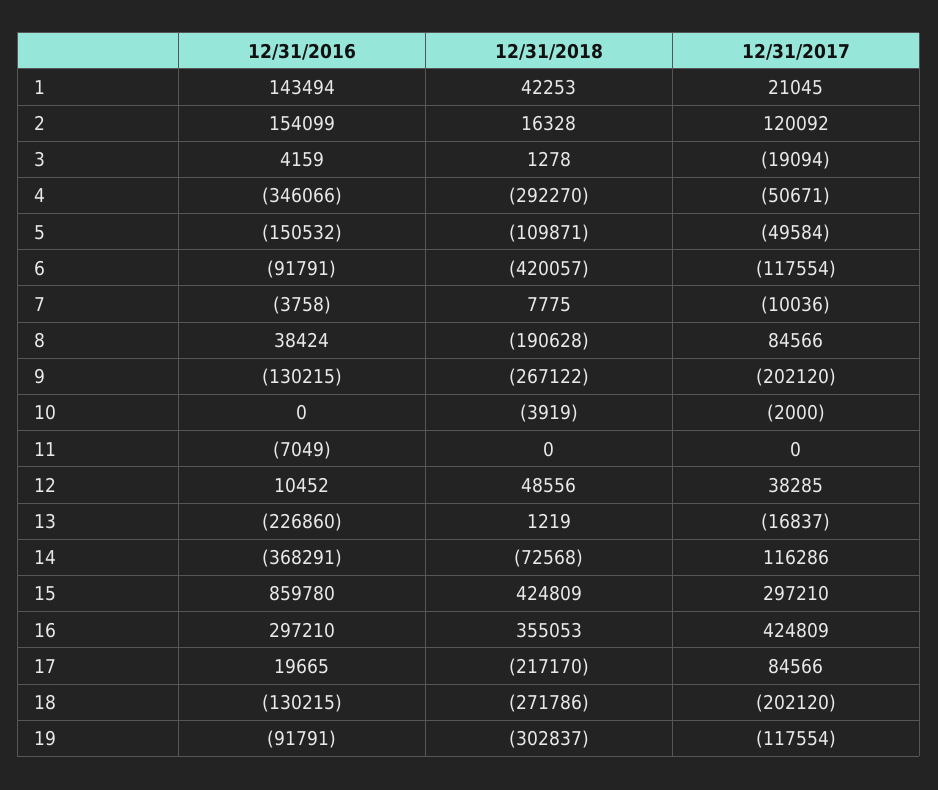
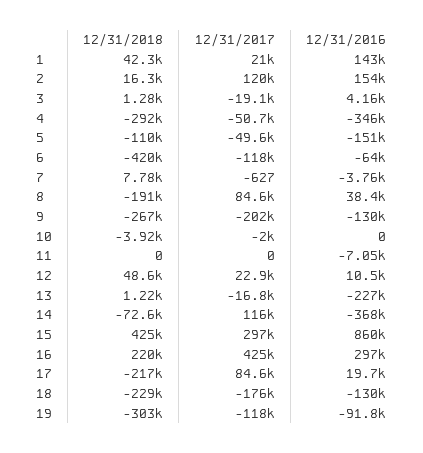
  {
    "12/31/2016": {
      "1": 143494,
      "2": 154099,
      "3": 4159,
      "4": -346066,
      "5": -150532,
-     "6": -91791,
+     "6": -64000,
      "7": -3758,
      "8": 38424,
      "9": -130215,
      "10": 0,
      "11": -7049,
      "12": 10452,
      "13": -226860,
      "14": -368291,
      "15": 859780,
      "16": 297210,
      "17": 19665,
      "18": -130215,
      "19": -91791
    },
    "12/31/2018": {
      "1": 42253,
      "2": 16328,
      "3": 1278,
      "4": -292270,
      "5": -109871,
      "6": -420057,
      "7": 7775,
      "8": -190628,
      "9": -267122,
      "10": -3919,
      "11": 0,
      "12": 48556,
      "13": 1219,
      "14": -72568,
      "15": 424809,
-     "16": 355053,
+     "16": 220000,
      "17": -217170,
-     "18": -271786,
+     "18": -229000,
      "19": -302837
    },
    "12/31/2017": {
      "1": 21045,
      "2": 120092,
      "3": -19094,
      "4": -50671,
      "5": -49584,
      "6": -117554,
-     "7": -10036,
+     "7": -627,
      "8": 84566,
      "9": -202120,
      "10": -2000,
      "11": 0,
-     "12": 38285,
+     "12": 22900,
      "13": -16837,
      "14": 116286,
      "15": 297210,
      "16": 424809,
      "17": 84566,
-     "18": -202120,
+     "18": -176000,
      "19": -117554
    }
  }

